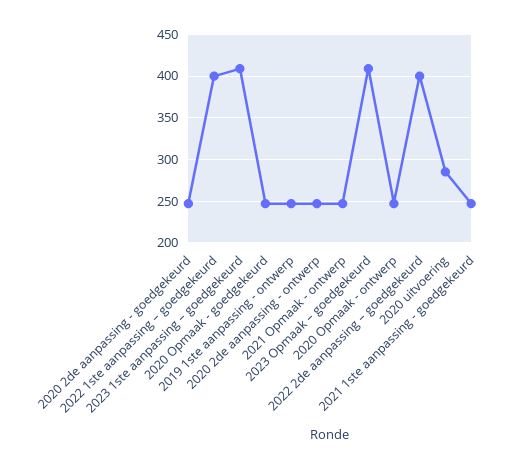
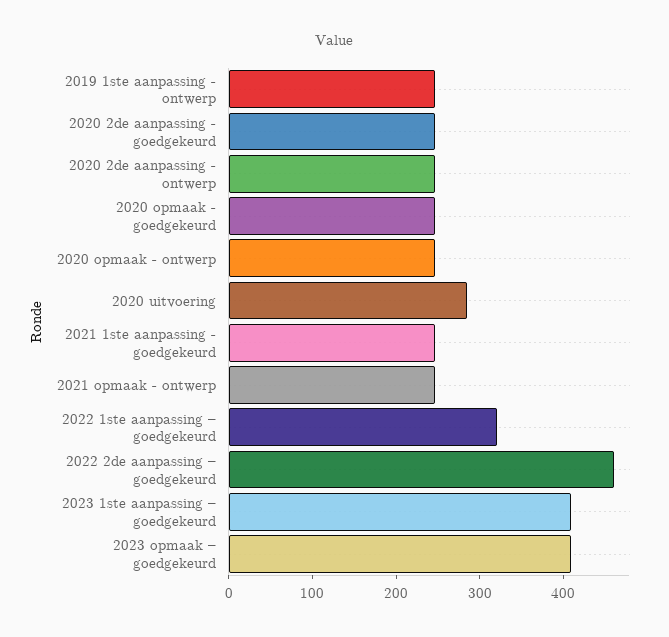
  {
    "2020 2de aanpassing - goedgekeurd": 250,
-   "2022 1ste aanpassing – goedgekeurd": 400,
+   "2022 1ste aanpassing – goedgekeurd": 320,
    "2023 1ste aanpassing – goedgekeurd": 410,
    "2020 Opmaak - goedgekeurd": 250,
    "2019 1ste aanpassing - ontwerp": 250,
    "2020 2de aanpassing - ontwerp": 250,
    "2021 Opmaak - ontwerp": 250,
    "2023 Opmaak – goedgekeurd": 410,
    "2020 Opmaak - ontwerp": 250,
-   "2022 2de aanpassing – goedgekeurd": 400,
+   "2022 2de aanpassing – goedgekeurd": 460,
    "2020 uitvoering": 290,
    "2021 1ste aanpassing - goedgekeurd": 250
  }

